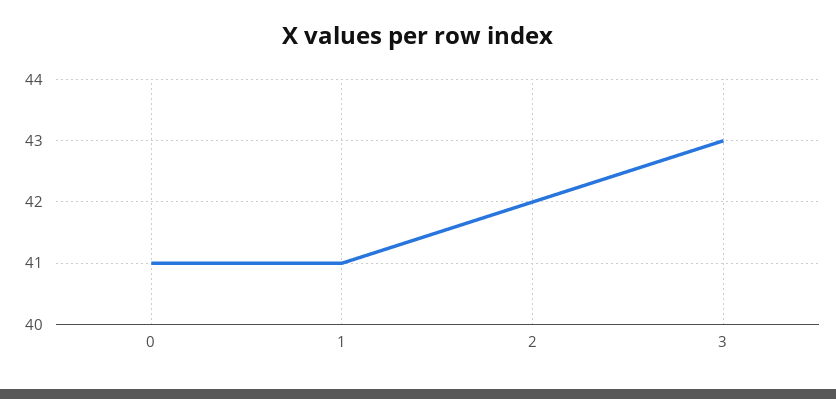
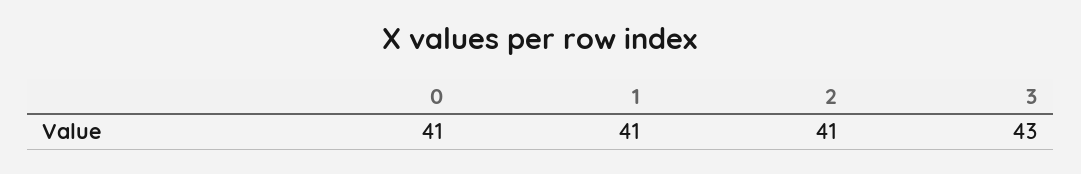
  {
    "0": 41,
    "1": 41,
-   "2": 42,
+   "2": 41,
    "3": 43
  }

